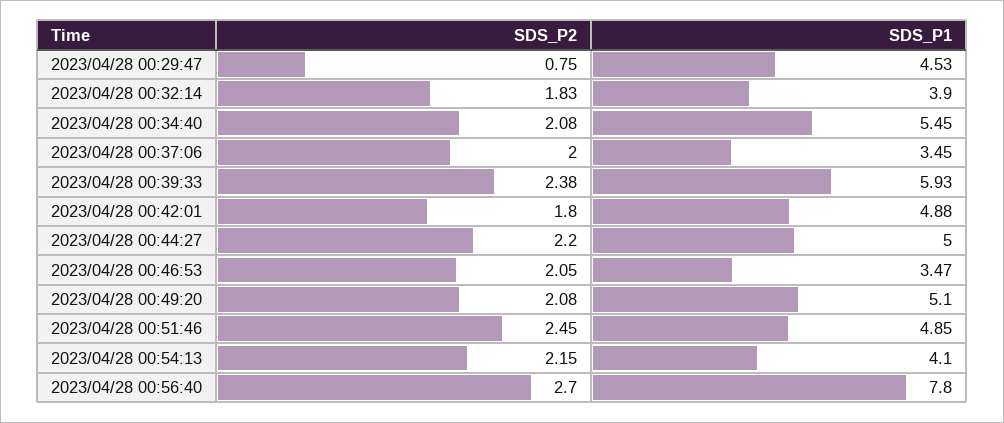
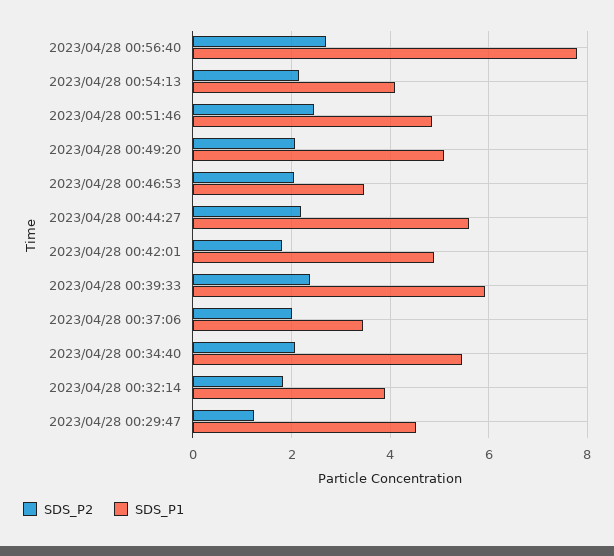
  {
    "SDS_P2": {
-     "2023/04/28 00:29:47": 0.75,
+     "2023/04/28 00:29:47": 1.2,
      "2023/04/28 00:32:14": 1.83,
      "2023/04/28 00:34:40": 2.08,
      "2023/04/28 00:37:06": 2,
      "2023/04/28 00:39:33": 2.38,
      "2023/04/28 00:42:01": 1.8,
      "2023/04/28 00:44:27": 2.2,
      "2023/04/28 00:46:53": 2.05,
      "2023/04/28 00:49:20": 2.08,
      "2023/04/28 00:51:46": 2.45,
      "2023/04/28 00:54:13": 2.15,
      "2023/04/28 00:56:40": 2.7
    },
    "SDS_P1": {
      "2023/04/28 00:29:47": 4.53,
      "2023/04/28 00:32:14": 3.9,
      "2023/04/28 00:34:40": 5.45,
      "2023/04/28 00:37:06": 3.45,
      "2023/04/28 00:39:33": 5.93,
      "2023/04/28 00:42:01": 4.88,
-     "2023/04/28 00:44:27": 5,
+     "2023/04/28 00:44:27": 5.6,
      "2023/04/28 00:46:53": 3.47,
      "2023/04/28 00:49:20": 5.1,
      "2023/04/28 00:51:46": 4.85,
      "2023/04/28 00:54:13": 4.1,
      "2023/04/28 00:56:40": 7.8
    }
  }

